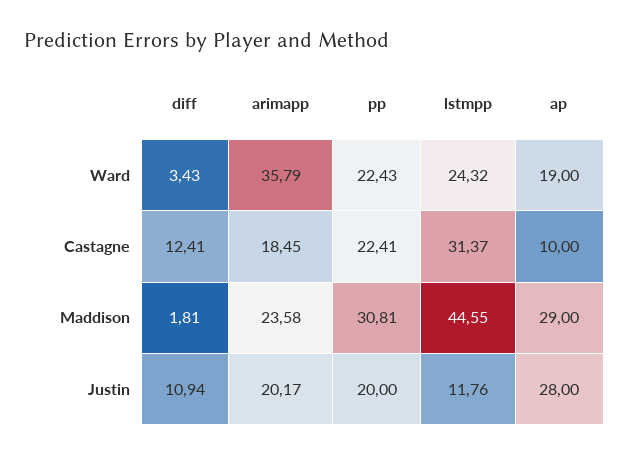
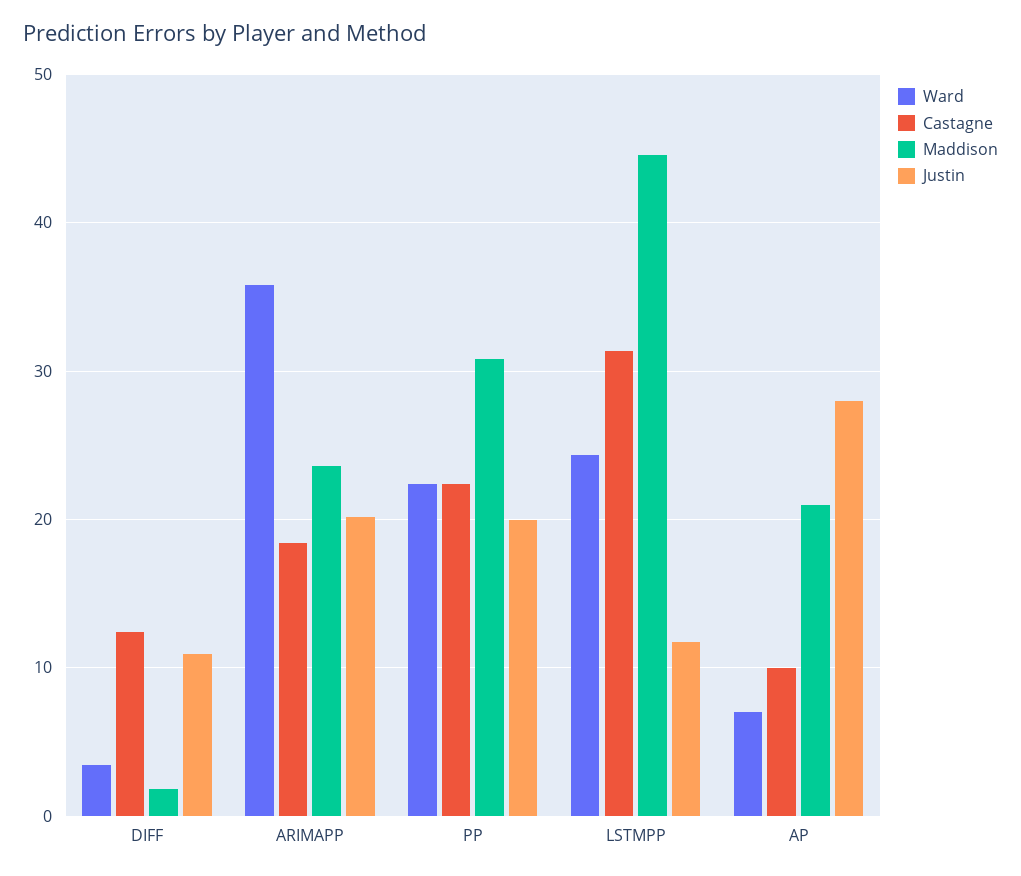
  {
    "Ward": {
      "diff": 3.43,
      "arimapp": 35.79,
      "pp": 22.43,
      "lstmpp": 24.32,
-     "ap": 19
+     "ap": 7
    },
    "Castagne": {
      "diff": 12.41,
      "arimapp": 18.45,
      "pp": 22.41,
      "lstmpp": 31.37,
      "ap": 10
    },
    "Maddison": {
      "diff": 1.81,
      "arimapp": 23.58,
      "pp": 30.81,
      "lstmpp": 44.55,
-     "ap": 29
+     "ap": 21
    },
    "Justin": {
      "diff": 10.94,
      "arimapp": 20.17,
      "pp": 20,
      "lstmpp": 11.76,
      "ap": 28
    }
  }

